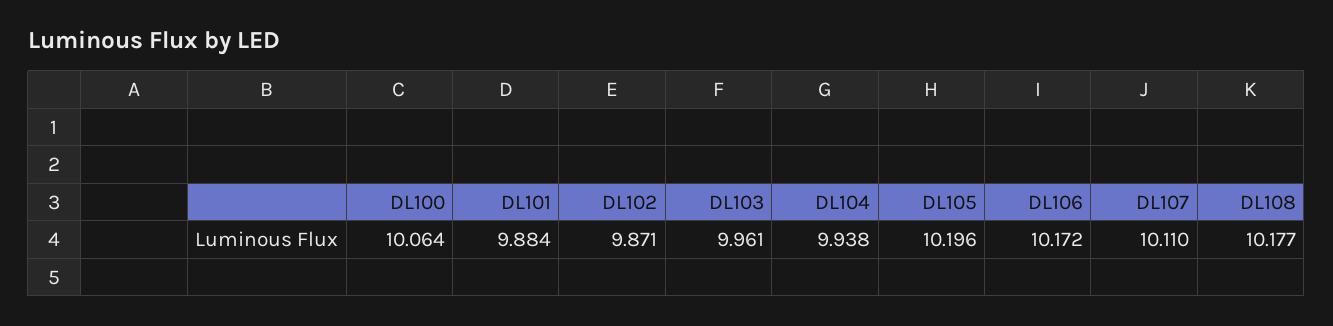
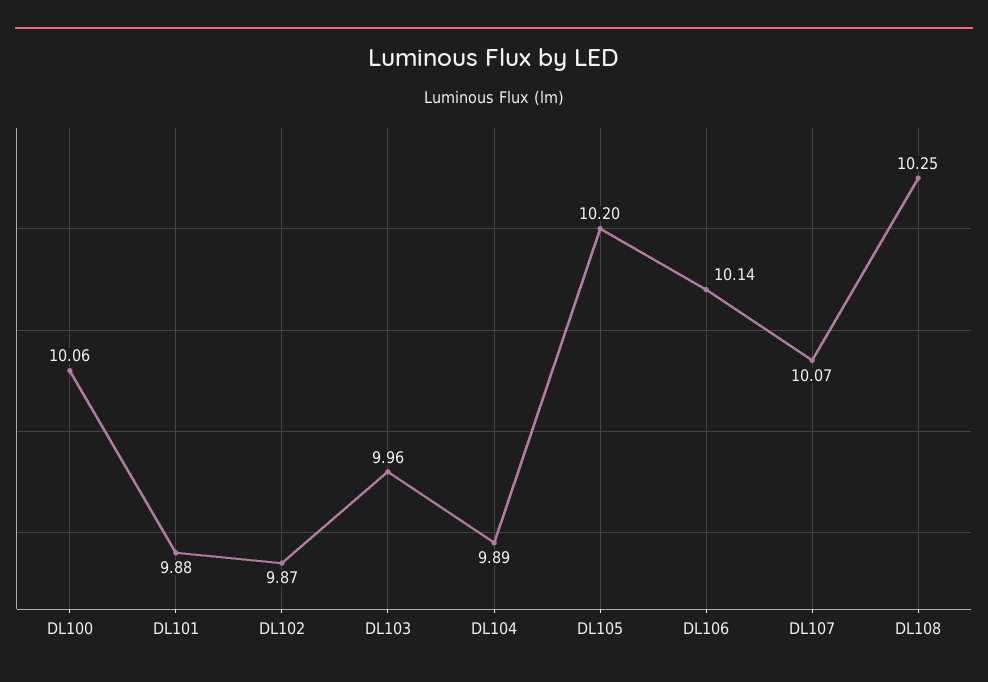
  {
    "DL100": 10.064,
    "DL101": 9.884,
    "DL102": 9.871,
    "DL103": 9.961,
-   "DL104": 9.938,
+   "DL104": 9.89,
    "DL105": 10.196,
-   "DL106": 10.172,
+   "DL106": 10.14,
-   "DL107": 10.11,
+   "DL107": 10.07,
-   "DL108": 10.177
+   "DL108": 10.25
  }

